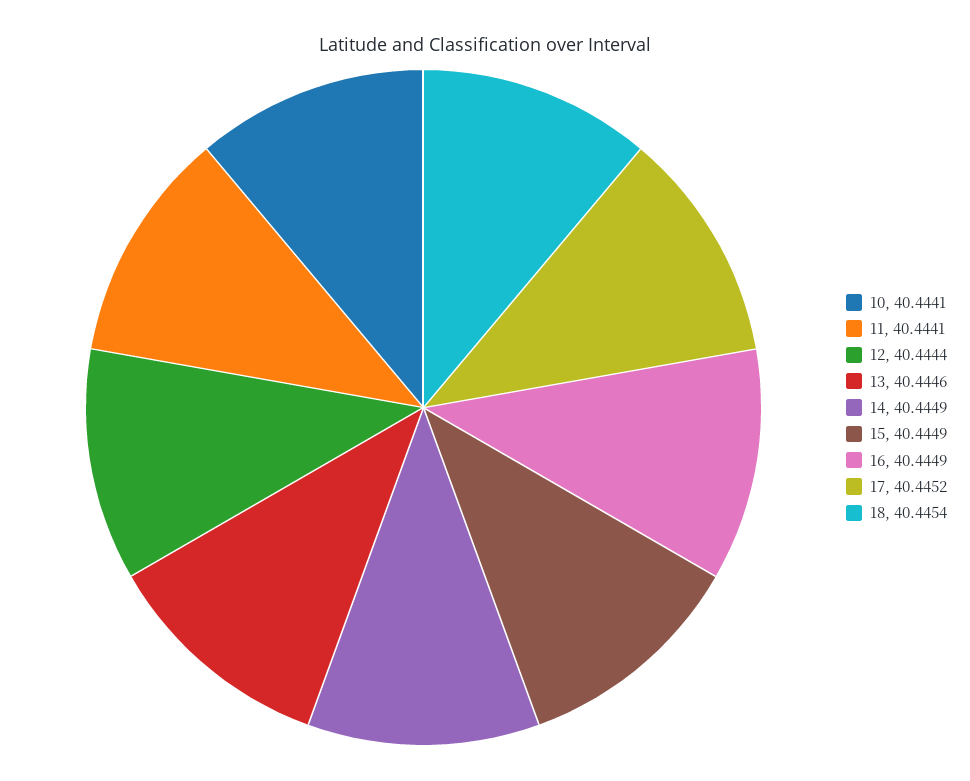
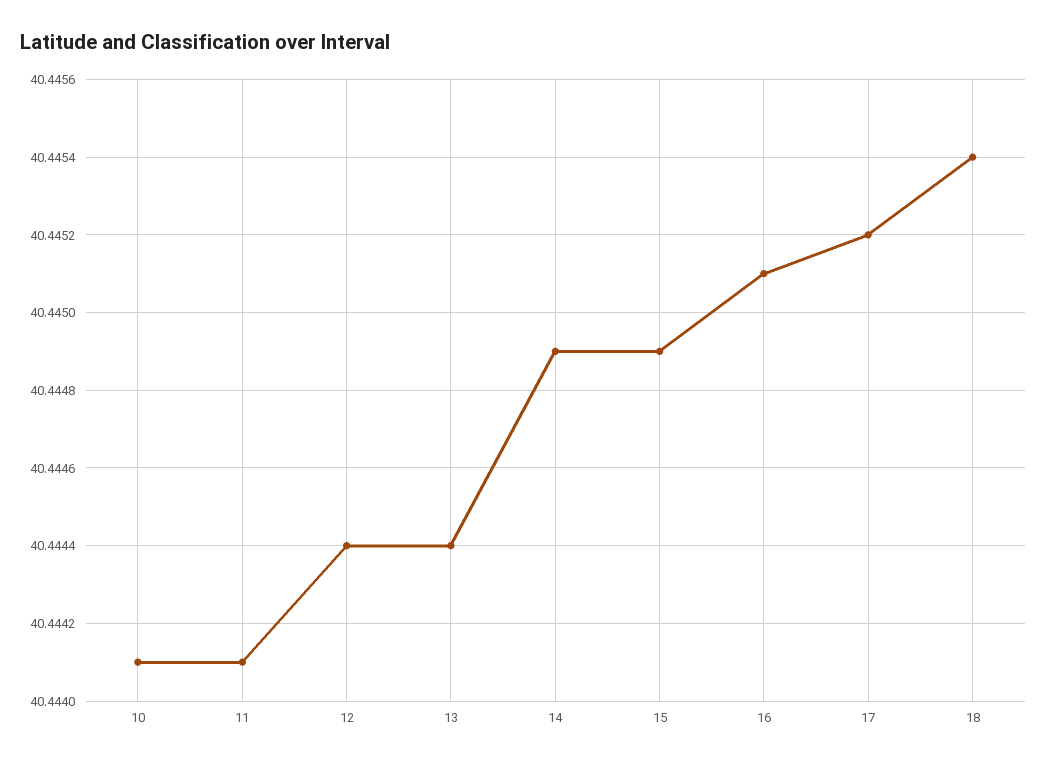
  {
    "10": 40.4441,
    "11": 40.4441,
    "12": 40.4444,
-   "13": 40.4446,
+   "13": 40.4444,
    "14": 40.4449,
    "15": 40.4449,
-   "16": 40.4449,
+   "16": 40.4451,
    "17": 40.4452,
    "18": 40.4454
  }

